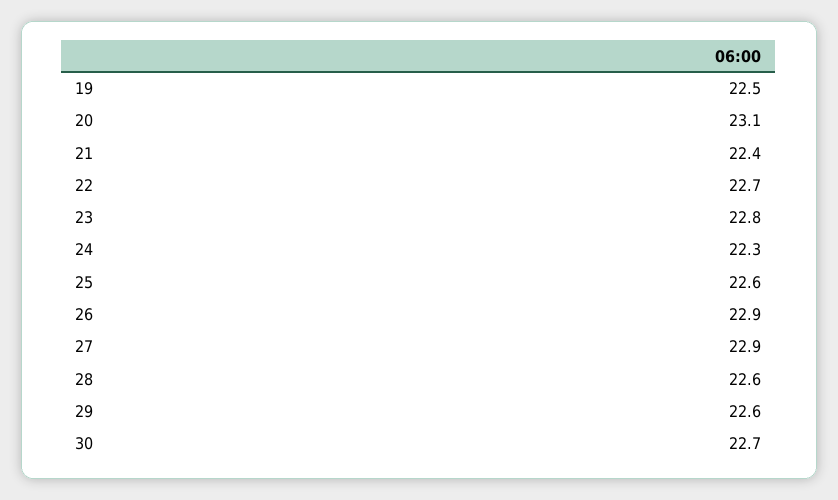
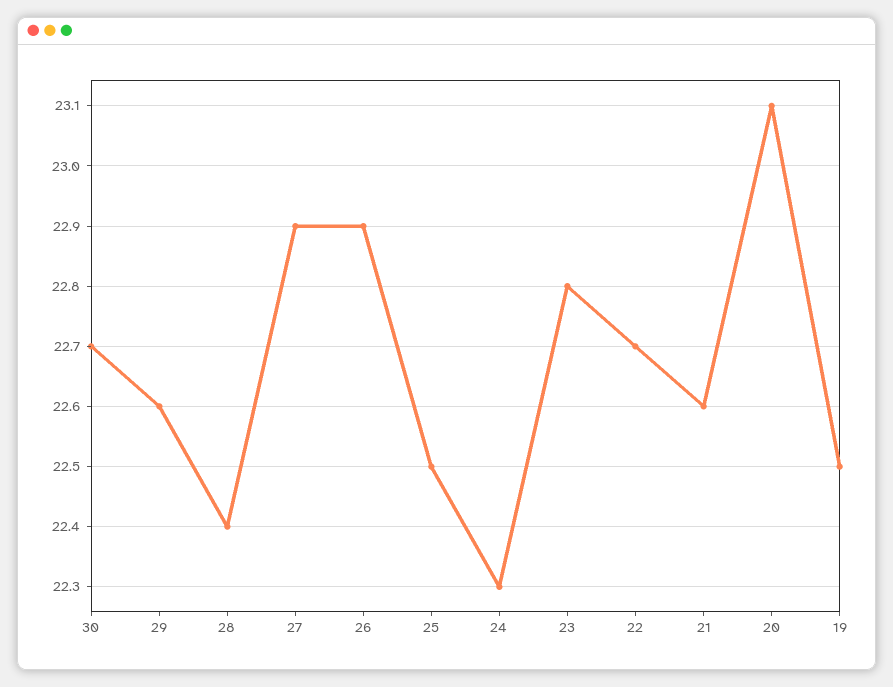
  {
    "19": 22.5,
    "20": 23.1,
-   "21": 22.4,
+   "21": 22.6,
    "22": 22.7,
    "23": 22.8,
    "24": 22.3,
-   "25": 22.6,
+   "25": 22.5,
    "26": 22.9,
    "27": 22.9,
-   "28": 22.6,
+   "28": 22.4,
    "29": 22.6,
    "30": 22.7
  }

